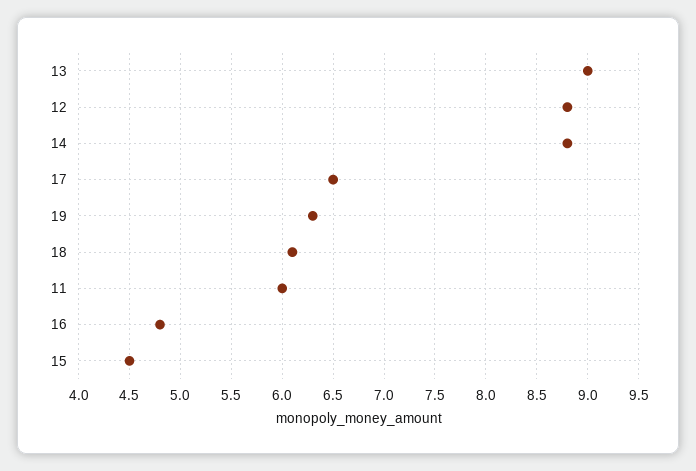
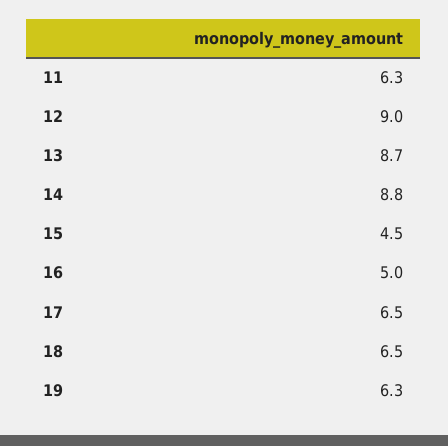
  {
-   "13": 9,
+   "13": 8.7,
-   "12": 8.8,
+   "12": 9,
    "14": 8.8,
    "17": 6.5,
    "19": 6.3,
-   "18": 6.1,
+   "18": 6.5,
-   "11": 6,
+   "11": 6.3,
-   "16": 4.8,
+   "16": 5,
    "15": 4.5
  }

